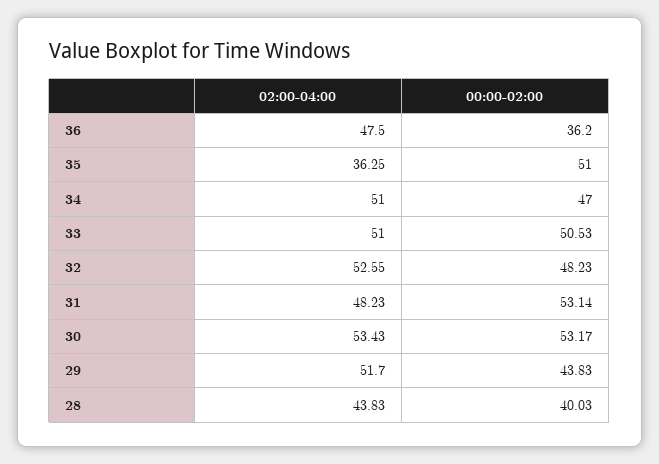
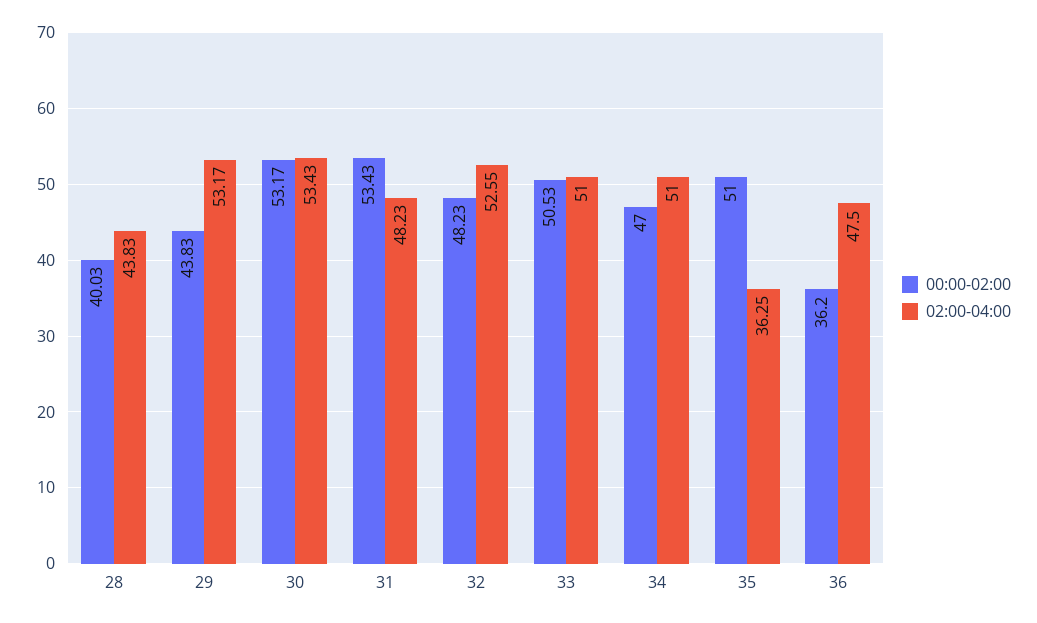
  {
    "02:00-04:00": {
      "36": 47.5,
      "35": 36.25,
      "34": 51,
      "33": 51,
      "32": 52.55,
      "31": 48.23,
      "30": 53.43,
-     "29": 51.7,
+     "29": 53.17,
      "28": 43.83
    },
    "00:00-02:00": {
      "36": 36.2,
      "35": 51,
      "34": 47,
      "33": 50.53,
      "32": 48.23,
-     "31": 53.14,
+     "31": 53.43,
      "30": 53.17,
      "29": 43.83,
      "28": 40.03
    }
  }

